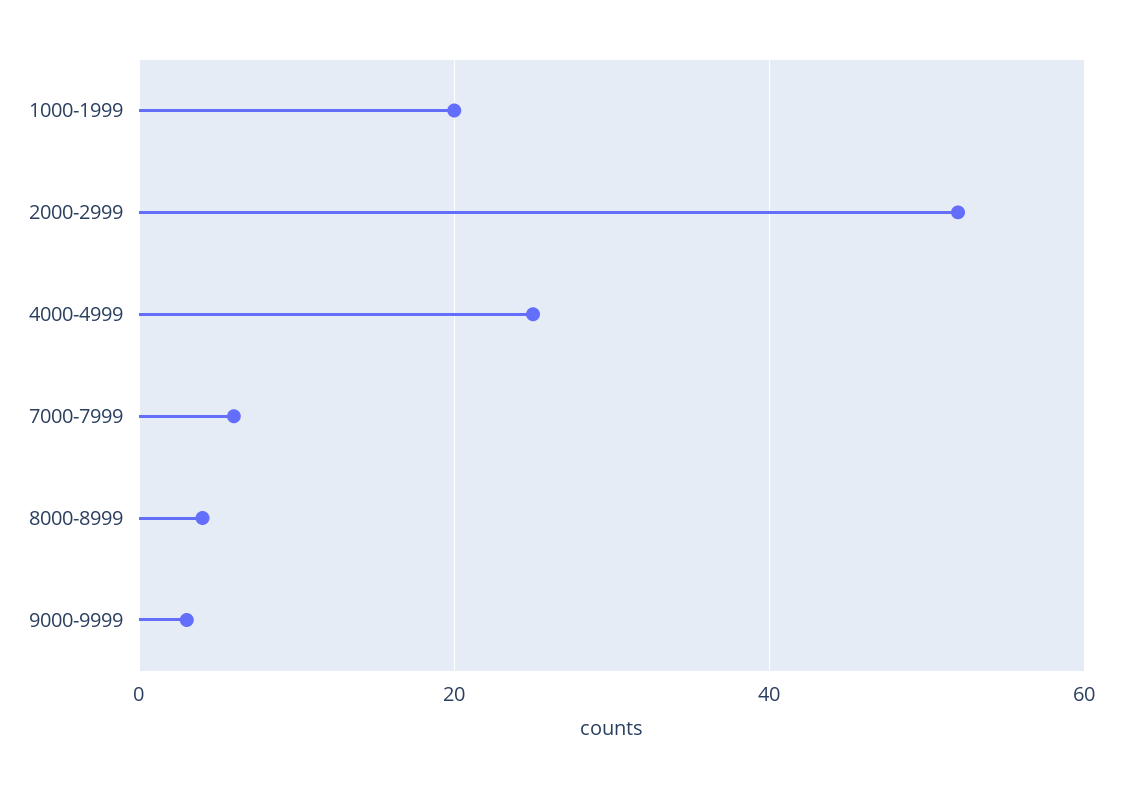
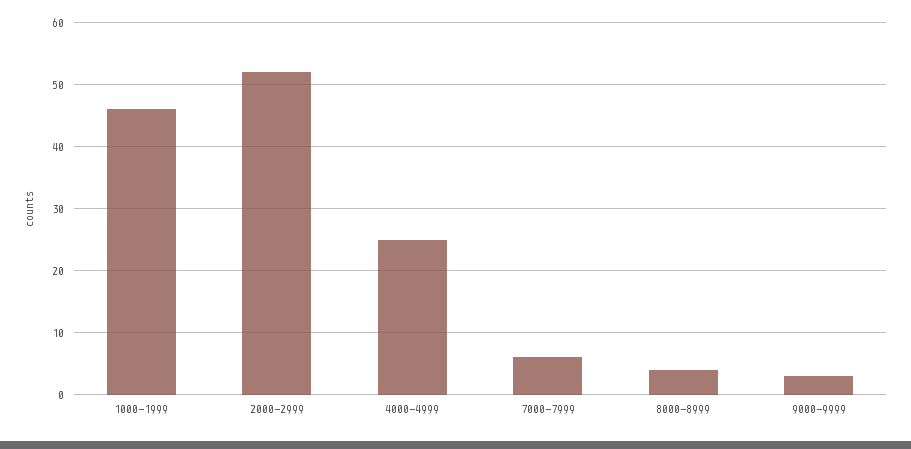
  {
-   "1000-1999": 20,
+   "1000-1999": 46,
    "2000-2999": 52,
    "4000-4999": 25,
    "7000-7999": 6,
    "8000-8999": 4,
    "9000-9999": 3
  }

